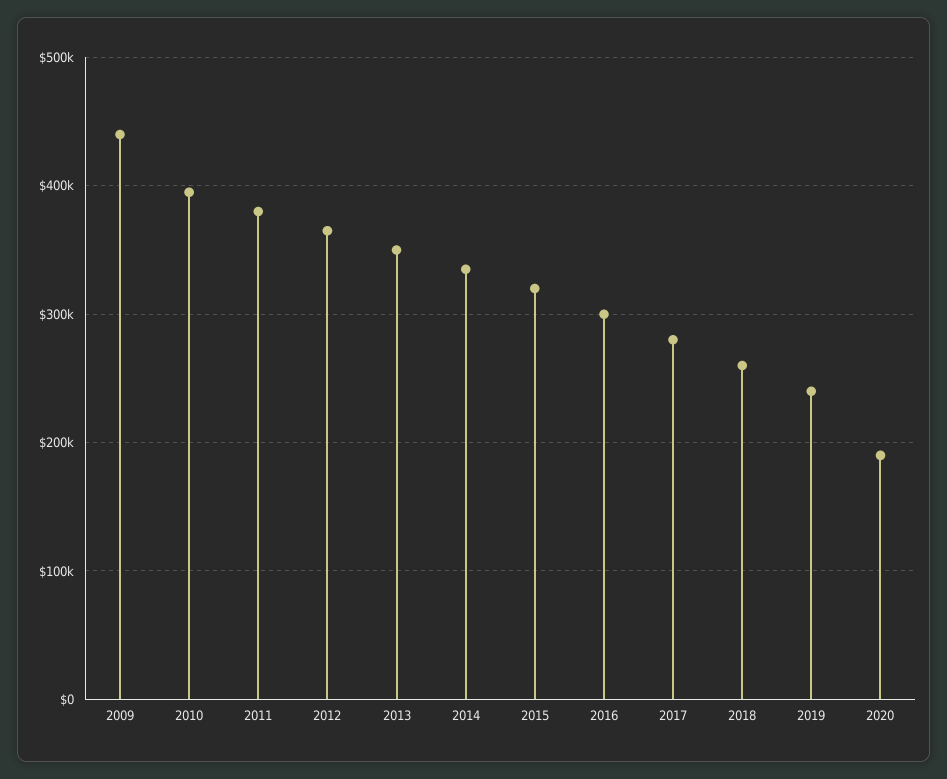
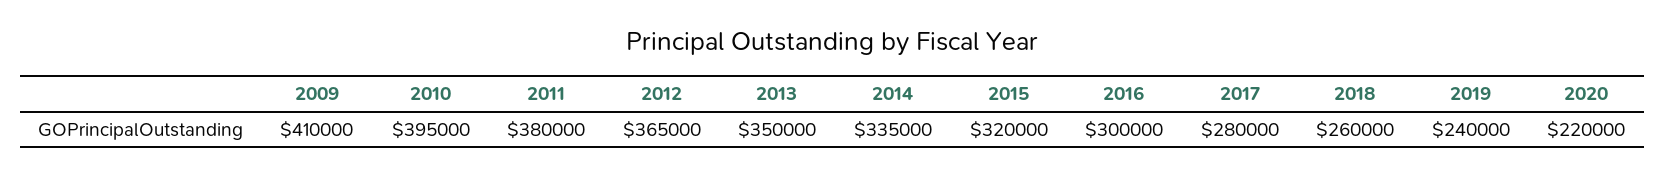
  {
-   "2009": 440000,
+   "2009": 410000,
    "2010": 395000,
    "2011": 380000,
    "2012": 365000,
    "2013": 350000,
    "2014": 335000,
    "2015": 320000,
    "2016": 300000,
    "2017": 280000,
    "2018": 260000,
    "2019": 240000,
-   "2020": 190000
+   "2020": 220000
  }

